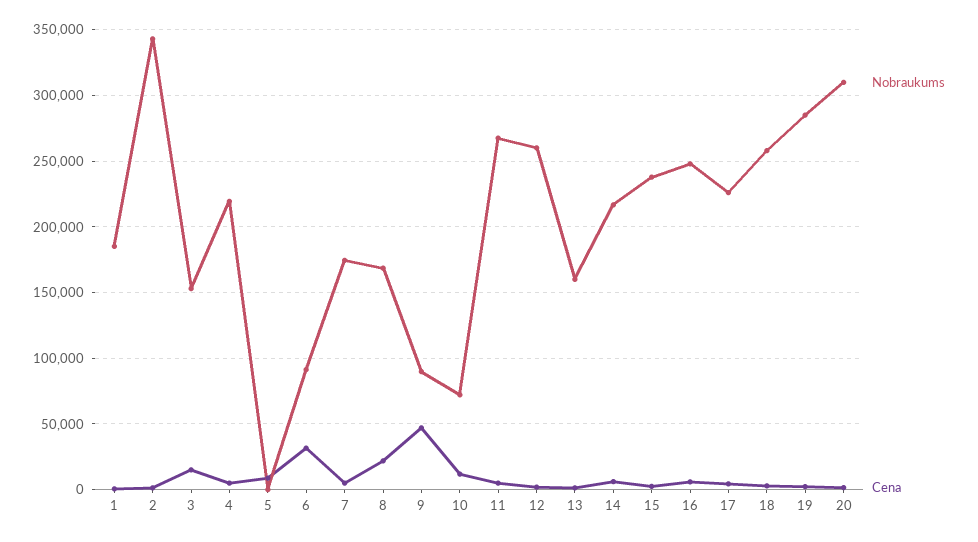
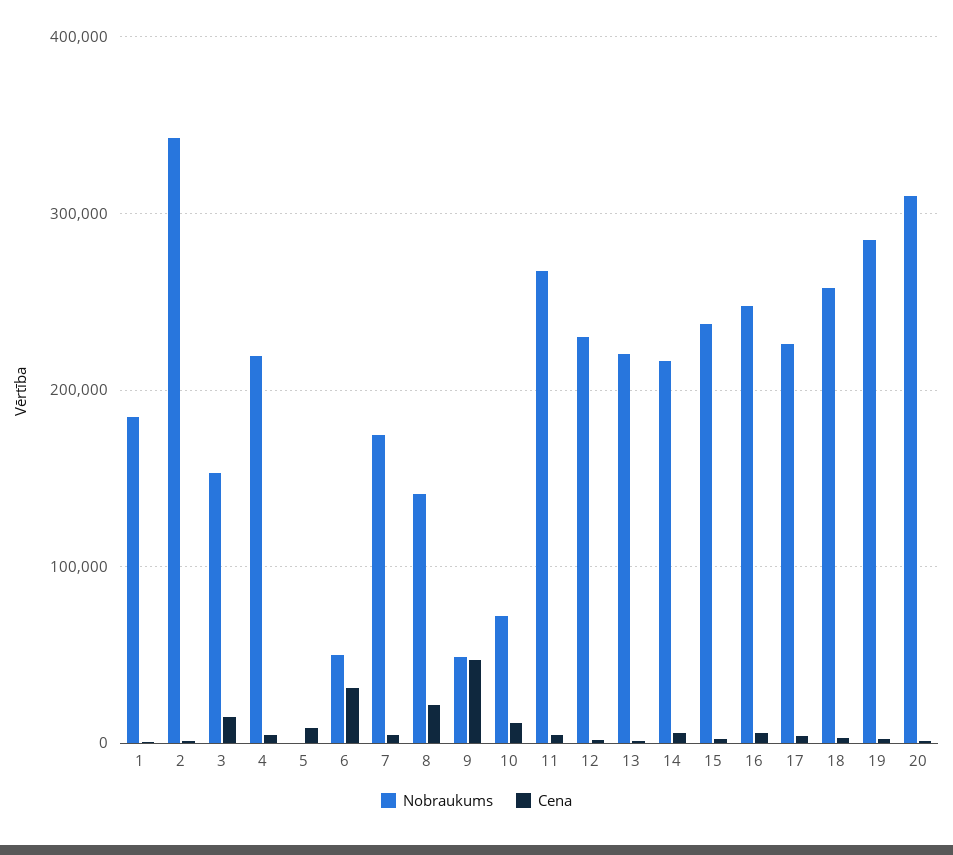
  {
    "Nobraukums": {
      "1": 185000,
      "2": 345000,
      "3": 155000,
      "4": 220000,
      "5": 0,
-     "6": 90000,
+     "6": 50000,
      "7": 175000,
-     "8": 170000,
+     "8": 140000,
-     "9": 90000,
+     "9": 50000,
      "10": 70000,
      "11": 270000,
-     "12": 260000,
+     "12": 230000,
-     "13": 160000,
+     "13": 220000,
      "14": 215000,
      "15": 240000,
      "16": 250000,
      "17": 225000,
      "18": 260000,
      "19": 285000,
      "20": 310000
    },
    "Cena": {
      "1": 0,
      "2": 0,
      "3": 15000,
      "4": 5000,
      "5": 10000,
      "6": 30000,
      "7": 5000,
      "8": 20000,
      "9": 45000,
      "10": 10000,
      "11": 5000,
      "12": 0,
      "13": 0,
      "14": 5000,
      "15": 5000,
      "16": 5000,
      "17": 5000,
      "18": 5000,
      "19": 0,
      "20": 0
    }
  }

